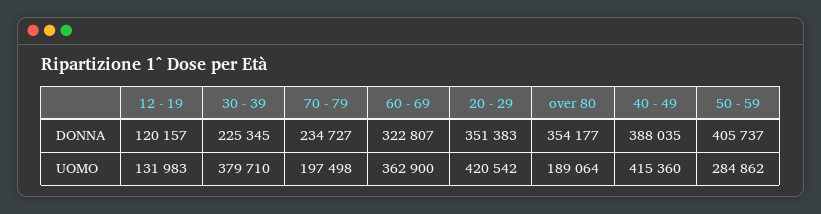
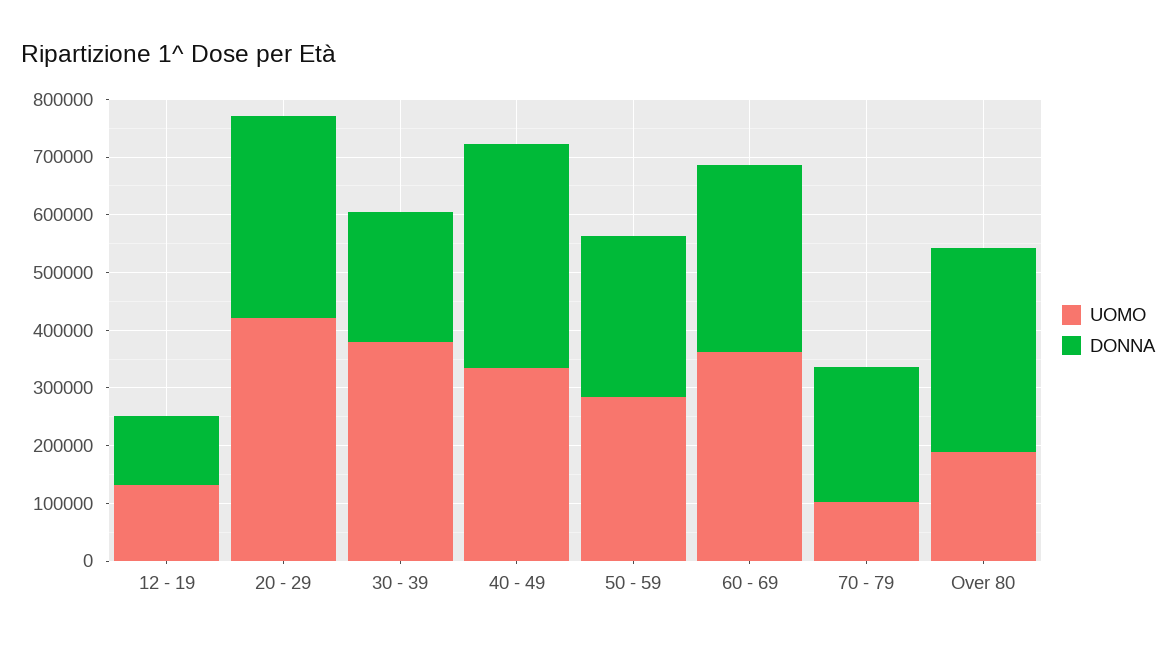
  {
    "DONNA": {
      "12 - 19": 120157,
      "30 - 39": 225345,
      "70 - 79": 234727,
      "60 - 69": 322807,
      "20 - 29": 351383,
      "over 80": 354177,
      "40 - 49": 388035,
-     "50 - 59": 405737
+     "50 - 59": 280000
    },
    "UOMO": {
      "12 - 19": 131983,
      "30 - 39": 379710,
-     "70 - 79": 197498,
+     "70 - 79": 100000,
      "60 - 69": 362900,
      "20 - 29": 420542,
      "over 80": 189064,
-     "40 - 49": 415360,
+     "40 - 49": 340000,
      "50 - 59": 284862
    }
  }

